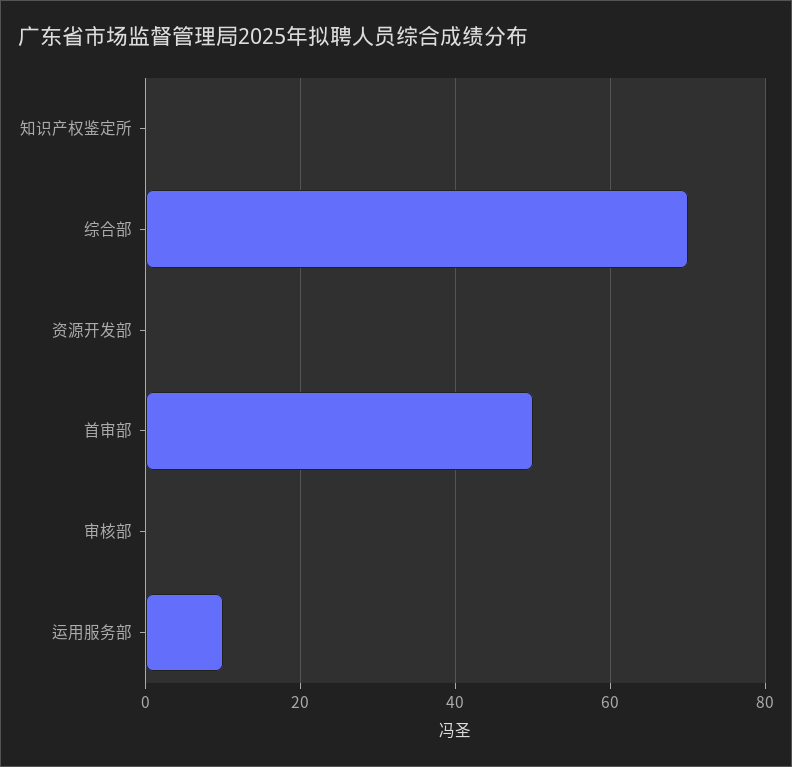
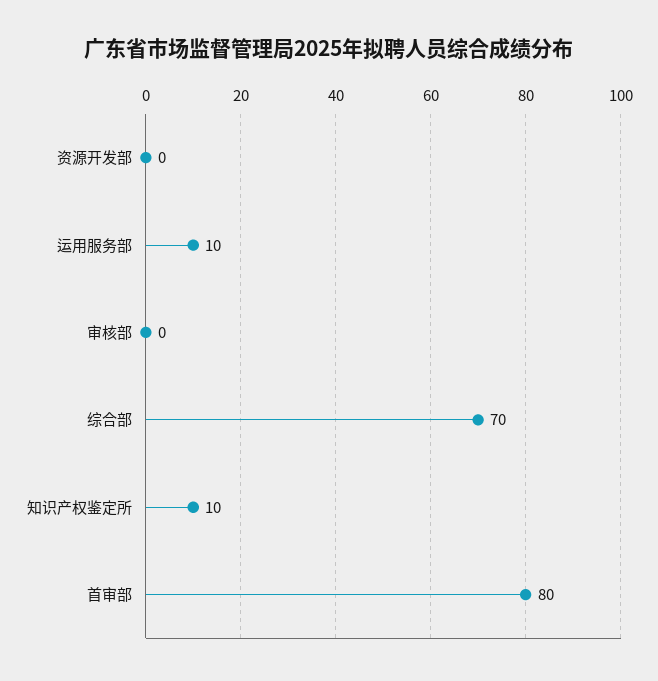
  {
-   "知识产权鉴定所": 0,
+   "知识产权鉴定所": 10,
    "综合部": 70,
    "资源开发部": 0,
-   "首审部": 50,
+   "首审部": 80,
    "审核部": 0,
    "运用服务部": 10
  }

